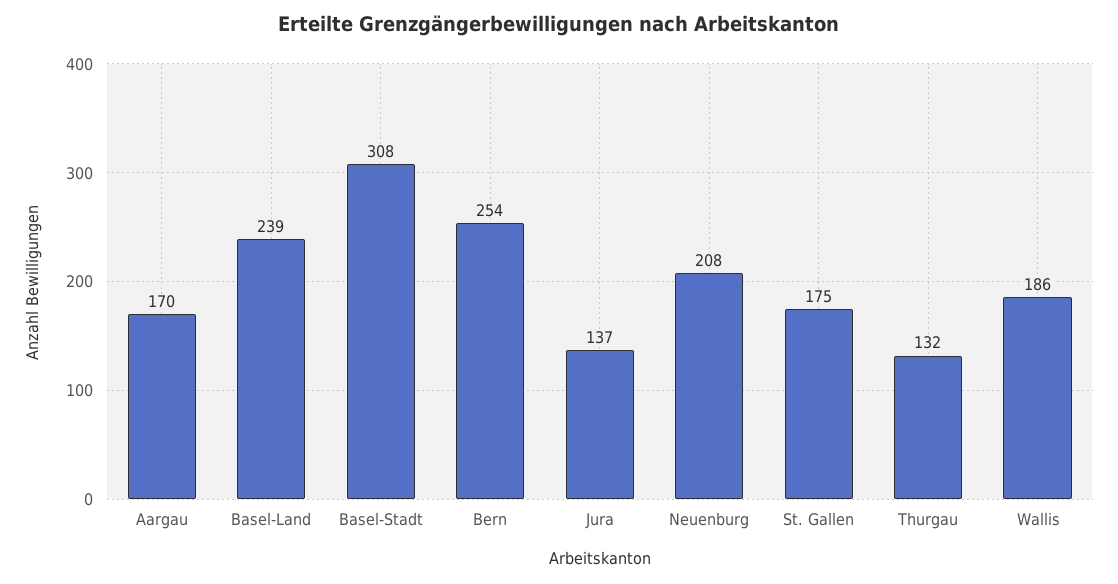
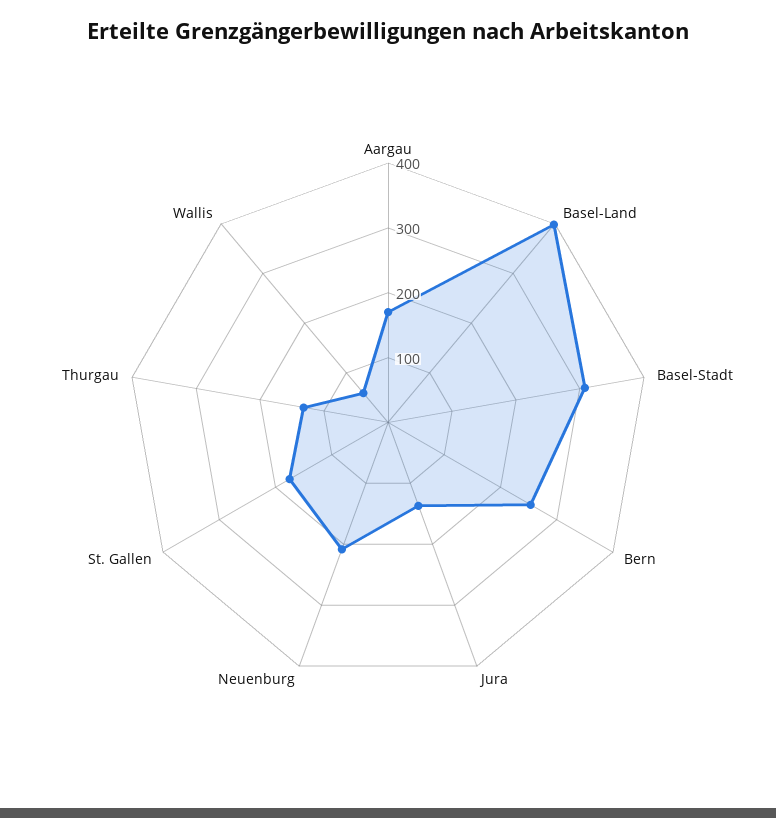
  {
    "Aargau": 170,
-   "Basel-Land": 239,
+   "Basel-Land": 400,
    "Basel-Stadt": 308,
    "Bern": 254,
    "Jura": 137,
    "Neuenburg": 208,
    "St. Gallen": 175,
    "Thurgau": 132,
-   "Wallis": 186
+   "Wallis": 60
  }

